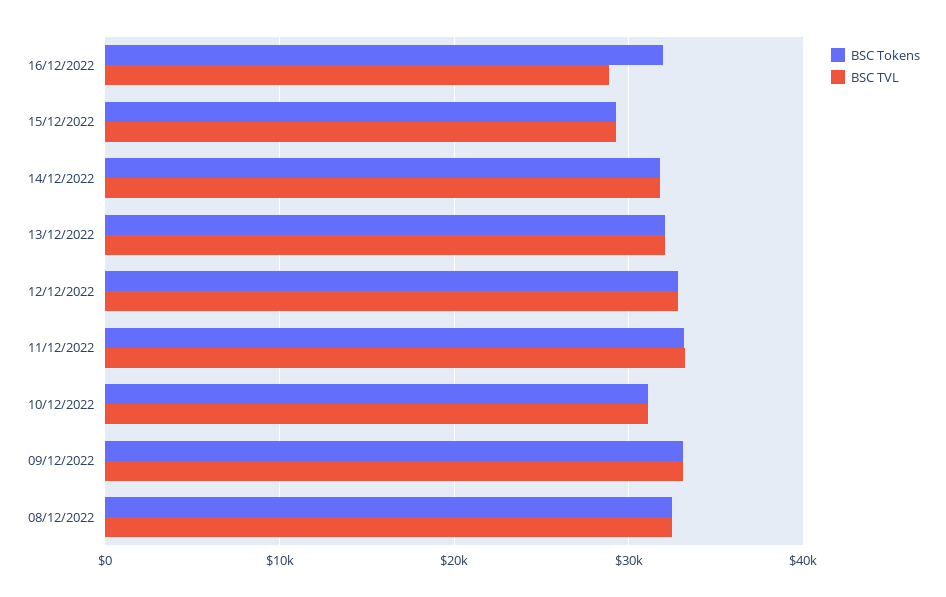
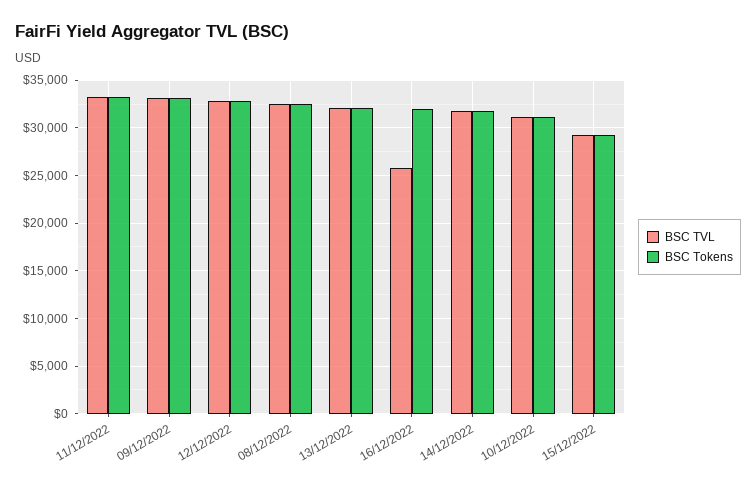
  {
    "BSC Tokens": {
      "16/12/2022": 32000,
      "15/12/2022": 29000,
      "14/12/2022": 32000,
      "13/12/2022": 32000,
      "12/12/2022": 33000,
      "11/12/2022": 33000,
      "10/12/2022": 31000,
      "09/12/2022": 33000,
      "08/12/2022": 32000
    },
    "BSC TVL": {
-     "16/12/2022": 29000,
+     "16/12/2022": 26000,
      "15/12/2022": 29000,
      "14/12/2022": 32000,
      "13/12/2022": 32000,
      "12/12/2022": 33000,
      "11/12/2022": 33000,
      "10/12/2022": 31000,
      "09/12/2022": 33000,
      "08/12/2022": 33000
    }
  }

